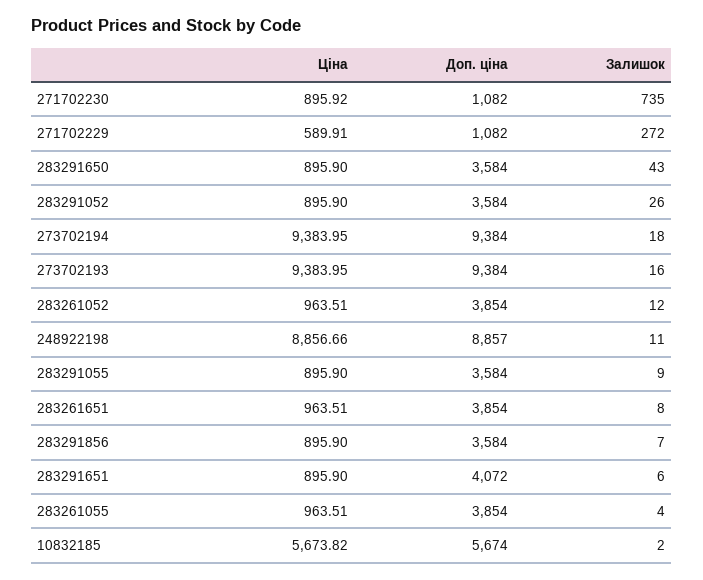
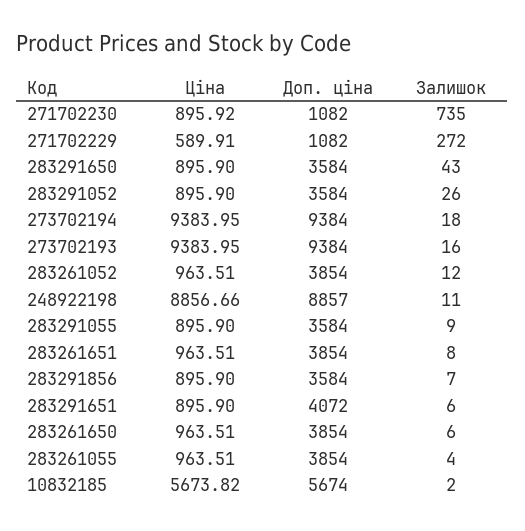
  {
    "Ціна": {
      "271702230": 895.92,
      "271702229": 589.91,
      "283291650": 895.9,
      "283291052": 895.9,
      "273702194": 9383.95,
      "273702193": 9383.95,
      "283261052": 963.51,
      "248922198": 8856.66,
      "283291055": 895.9,
      "283261651": 963.51,
      "283291856": 895.9,
      "283291651": 895.9,
      "283261055": 963.51,
-     "10832185": 5673.82
+     "10832185": 5673.82,
+     "283261650": 963.51
    },
    "Доп. ціна": {
      "271702230": 1082,
      "271702229": 1082,
      "283291650": 3584,
      "283291052": 3584,
      "273702194": 9384,
      "273702193": 9384,
      "283261052": 3854,
      "248922198": 8857,
      "283291055": 3584,
      "283261651": 3854,
      "283291856": 3584,
      "283291651": 4072,
      "283261055": 3854,
-     "10832185": 5674
+     "10832185": 5674,
+     "283261650": 3854
    },
    "Залишок": {
      "271702230": 735,
      "271702229": 272,
      "283291650": 43,
      "283291052": 26,
      "273702194": 18,
      "273702193": 16,
      "283261052": 12,
      "248922198": 11,
      "283291055": 9,
      "283261651": 8,
      "283291856": 7,
      "283291651": 6,
      "283261055": 4,
-     "10832185": 2
+     "10832185": 2,
+     "283261650": 6
    }
  }

